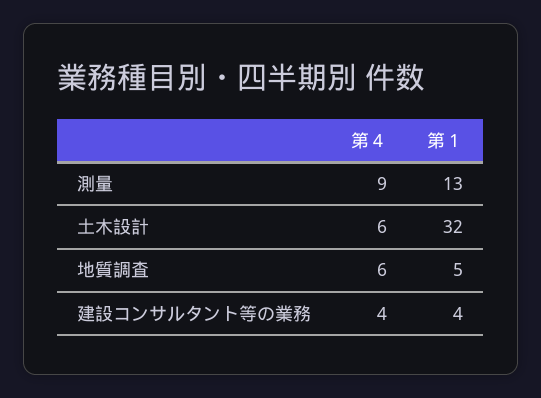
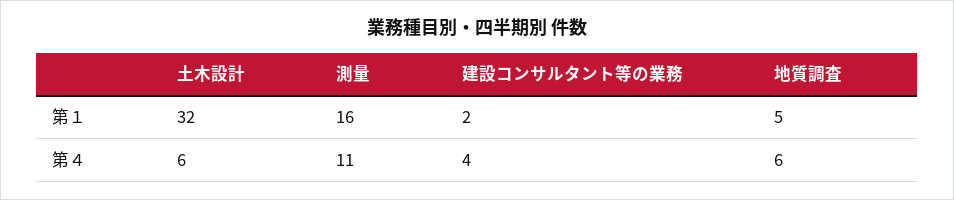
  {
    "第４": {
-     "測量": 9,
+     "測量": 11,
      "土木設計": 6,
      "地質調査": 6,
      "建設コンサルタント等の業務": 4
    },
    "第１": {
-     "測量": 13,
+     "測量": 16,
      "土木設計": 32,
      "地質調査": 5,
-     "建設コンサルタント等の業務": 4
+     "建設コンサルタント等の業務": 2
    }
  }

